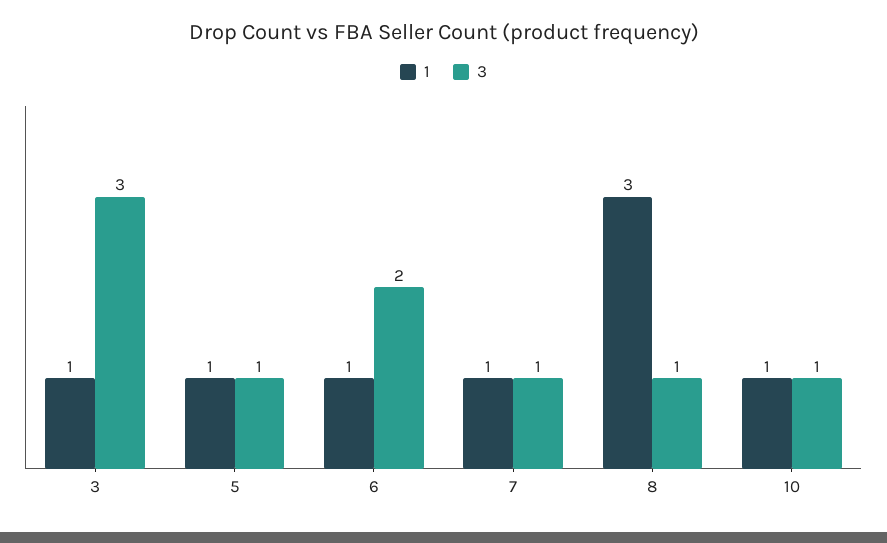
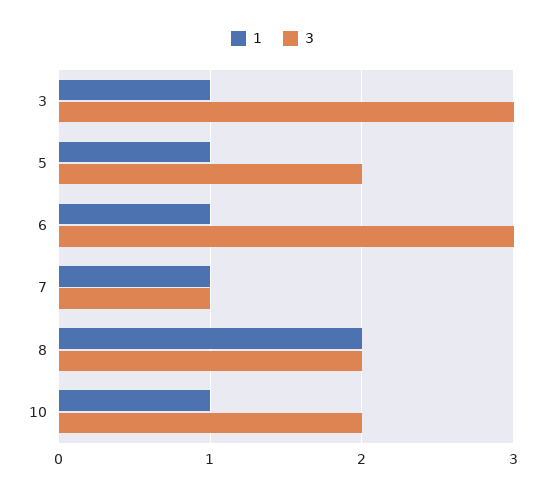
  {
    "1": {
      "3": 1,
      "5": 1,
      "6": 1,
      "7": 1,
-     "8": 3,
+     "8": 2,
      "10": 1
    },
    "3": {
      "3": 3,
-     "5": 1,
+     "5": 2,
-     "6": 2,
+     "6": 3,
      "7": 1,
-     "8": 1,
+     "8": 2,
-     "10": 1
+     "10": 2
    }
  }

